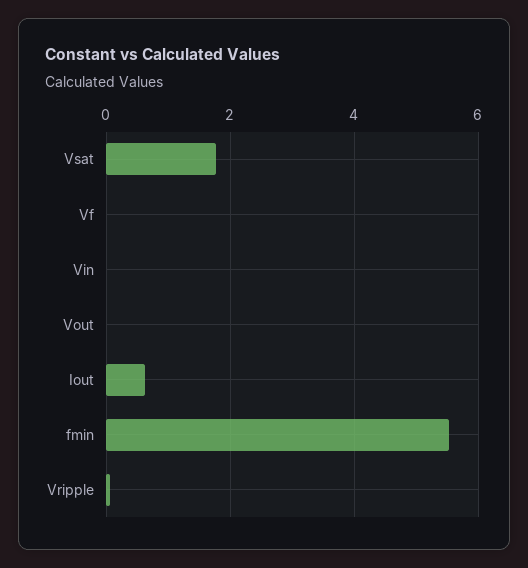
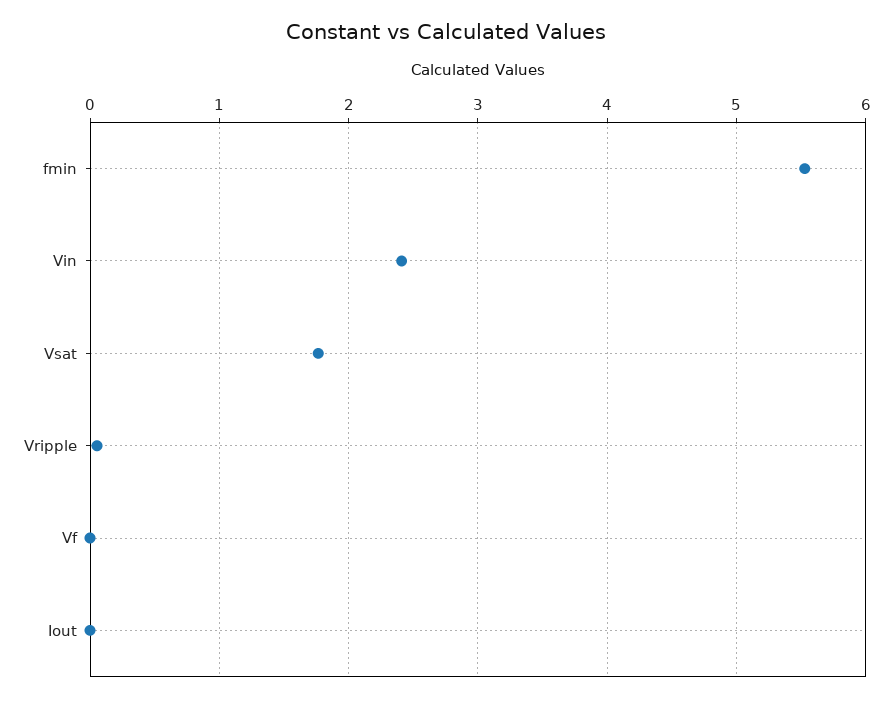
  {
    "Vsat": 1.8,
    "Vf": 0,
-   "Vin": 0,
+   "Vin": 2.4,
-   "Vout": 0,
-   "Iout": 0.6,
+   "Iout": 0,
    "fmin": 5.5,
    "Vripple": 0.1
  }

